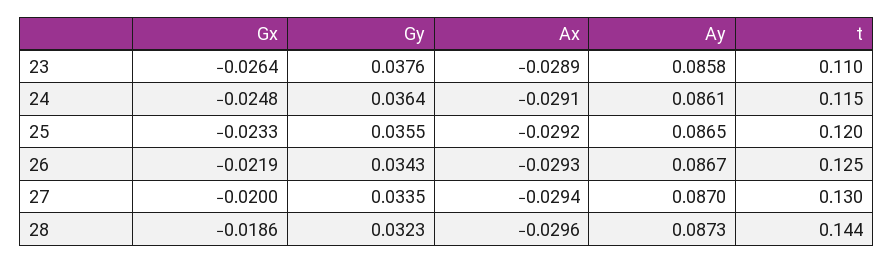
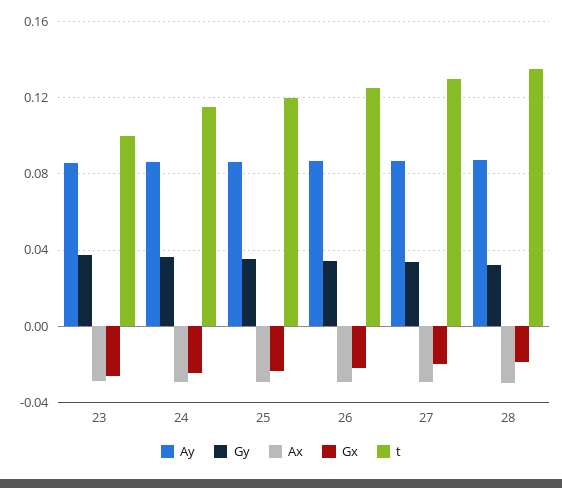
  {
    "Gx": {
      "23": -0.0264,
      "24": -0.0248,
      "25": -0.0233,
      "26": -0.0219,
      "27": -0.02,
      "28": -0.0186
    },
    "Gy": {
      "23": 0.0376,
      "24": 0.0364,
      "25": 0.0355,
      "26": 0.0343,
      "27": 0.0335,
      "28": 0.0323
    },
    "Ax": {
      "23": -0.0289,
      "24": -0.0291,
      "25": -0.0292,
      "26": -0.0293,
      "27": -0.0294,
      "28": -0.0296
    },
    "Ay": {
      "23": 0.0858,
      "24": 0.0861,
      "25": 0.0865,
      "26": 0.0867,
      "27": 0.087,
      "28": 0.0873
    },
    "t": {
-     "23": 0.11,
+     "23": 0.1,
      "24": 0.115,
      "25": 0.12,
      "26": 0.125,
      "27": 0.13,
-     "28": 0.144
+     "28": 0.135
    }
  }

